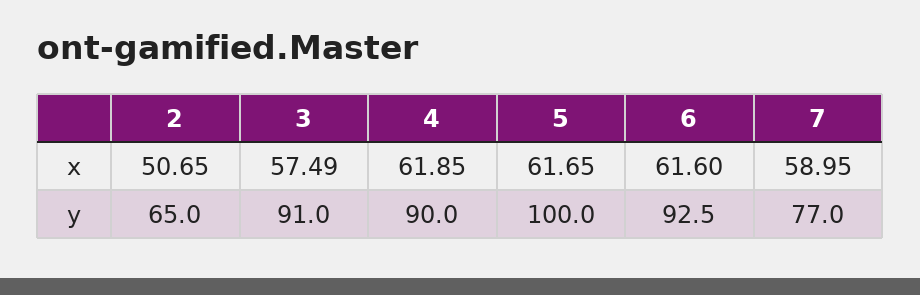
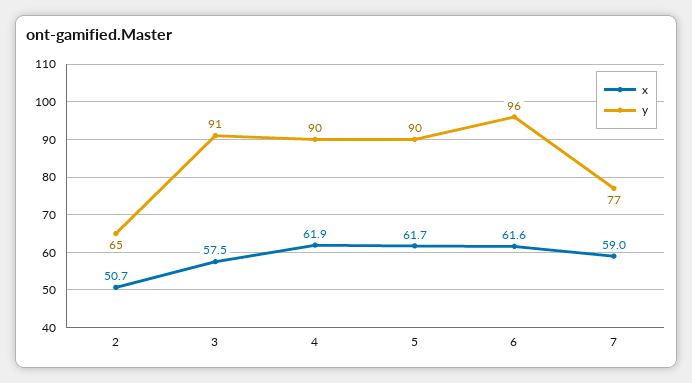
  {
    "x": {
      "2": 50.65,
      "3": 57.49,
      "4": 61.85,
      "5": 61.65,
      "6": 61.6,
      "7": 58.95
    },
    "y": {
      "2": 65,
      "3": 91,
      "4": 90,
-     "5": 100,
+     "5": 90,
-     "6": 92.5,
+     "6": 96,
      "7": 77
    }
  }

